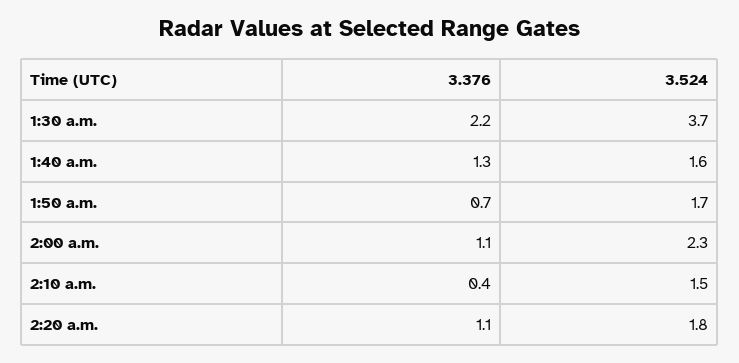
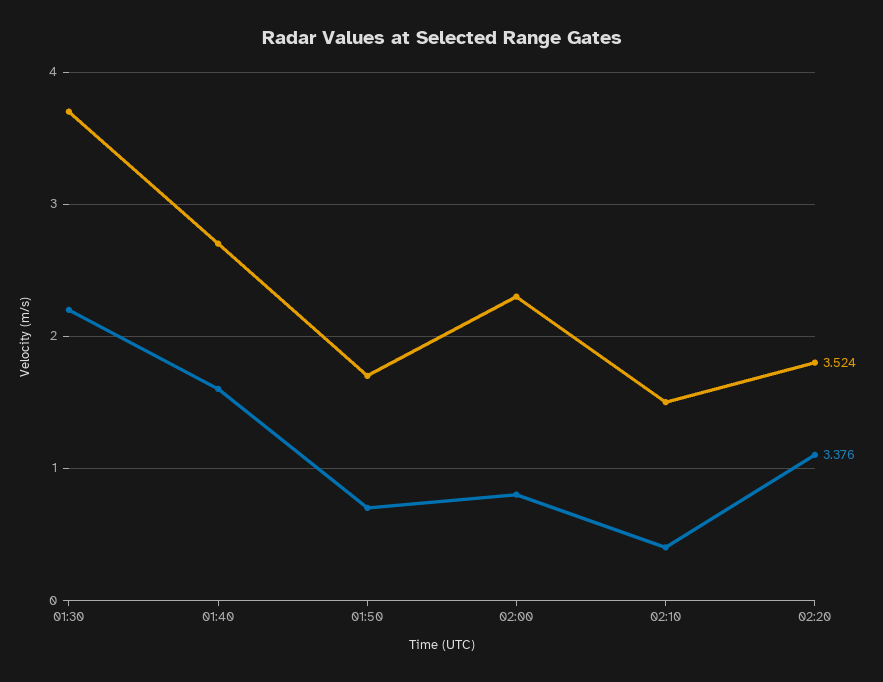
  {
    "3.376": {
      "1:30 a.m.": 2.2,
-     "1:40 a.m.": 1.3,
+     "1:40 a.m.": 1.6,
      "1:50 a.m.": 0.7,
-     "2:00 a.m.": 1.1,
+     "2:00 a.m.": 0.8,
      "2:10 a.m.": 0.4,
      "2:20 a.m.": 1.1
    },
    "3.524": {
      "1:30 a.m.": 3.7,
-     "1:40 a.m.": 1.6,
+     "1:40 a.m.": 2.7,
      "1:50 a.m.": 1.7,
      "2:00 a.m.": 2.3,
      "2:10 a.m.": 1.5,
      "2:20 a.m.": 1.8
    }
  }

